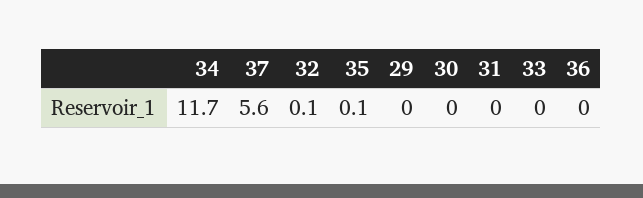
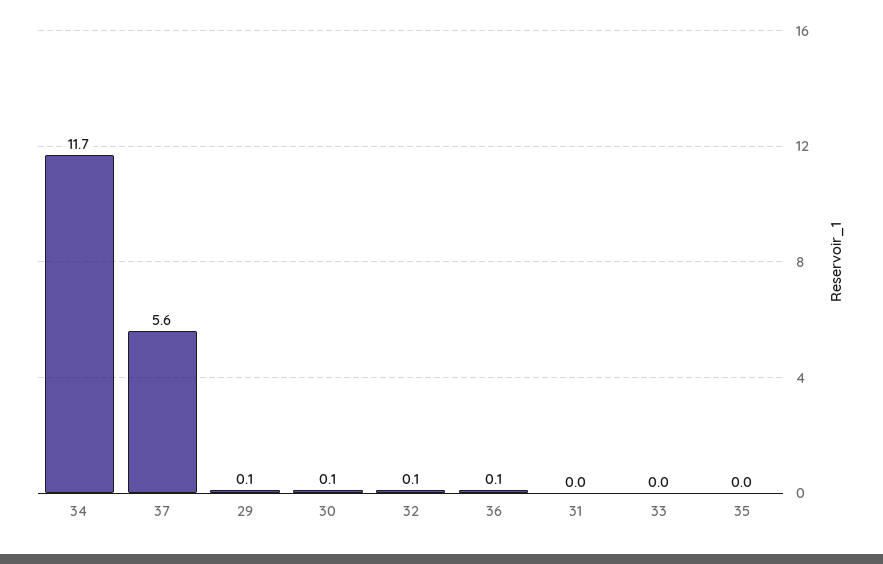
  {
    "34": 11.7,
    "37": 5.6,
    "32": 0.1,
-   "35": 0.1,
+   "35": 0,
-   "29": 0,
+   "29": 0.1,
-   "30": 0,
+   "30": 0.1,
    "31": 0,
    "33": 0,
-   "36": 0
+   "36": 0.1
  }

